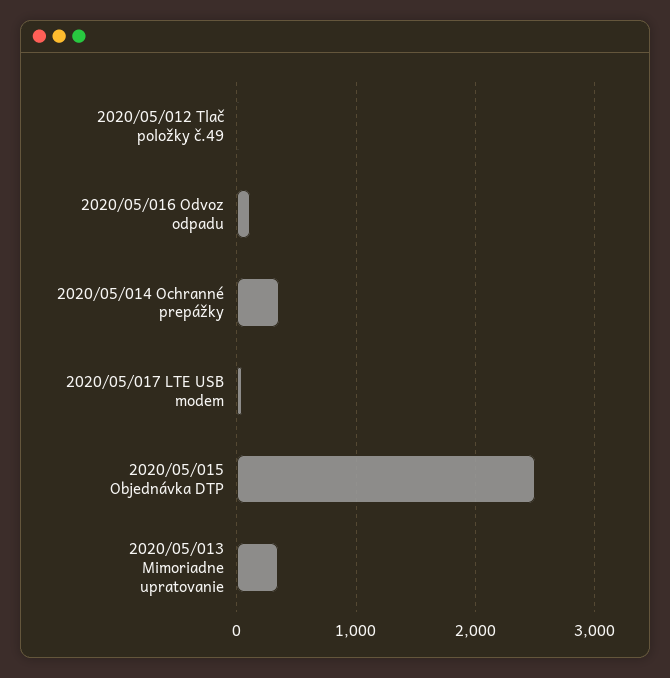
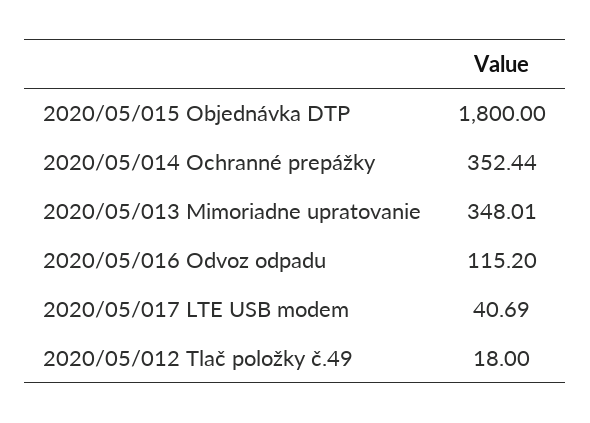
  {
    "2020/05/012 Tlač položky č.49": 18,
    "2020/05/016 Odvoz odpadu": 115.2,
    "2020/05/014 Ochranné prepážky": 352.44,
    "2020/05/017 LTE USB modem": 40.69,
-   "2020/05/015 Objednávka DTP": 2500,
+   "2020/05/015 Objednávka DTP": 1800,
    "2020/05/013 Mimoriadne upratovanie": 348.01
  }

